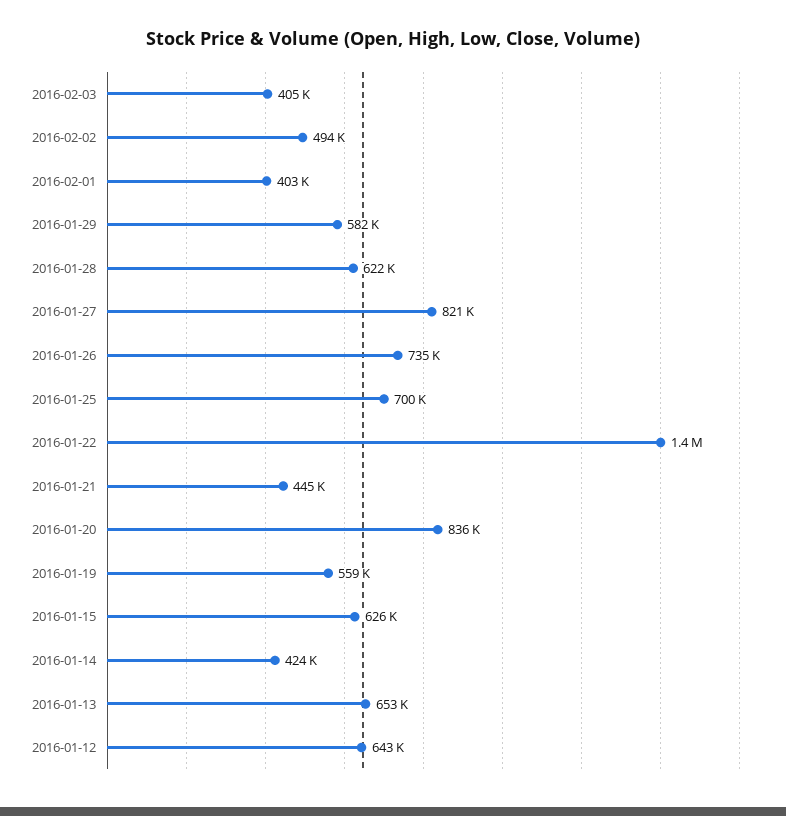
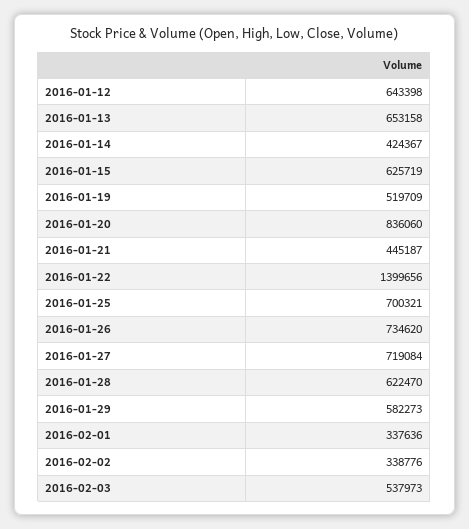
  {
-   "2016-02-03": 405000,
+   "2016-02-03": 537973,
-   "2016-02-02": 494000,
+   "2016-02-02": 338776,
-   "2016-02-01": 403000,
+   "2016-02-01": 337636,
    "2016-01-29": 582273,
    "2016-01-28": 622470,
-   "2016-01-27": 821000,
+   "2016-01-27": 719084,
    "2016-01-26": 734620,
    "2016-01-25": 700321,
    "2016-01-22": 1399656,
    "2016-01-21": 445187,
    "2016-01-20": 836060,
-   "2016-01-19": 559000,
+   "2016-01-19": 519709,
    "2016-01-15": 625719,
    "2016-01-14": 424367,
    "2016-01-13": 653158,
    "2016-01-12": 643398
  }

